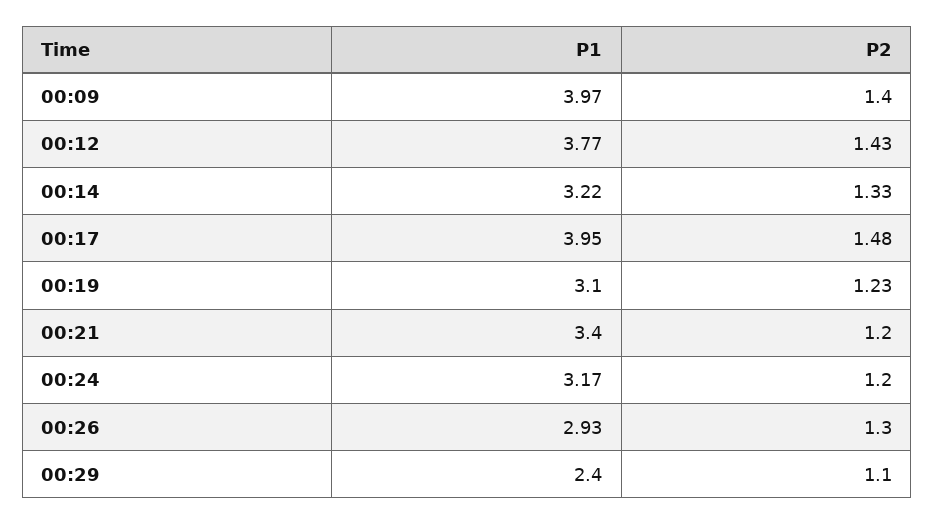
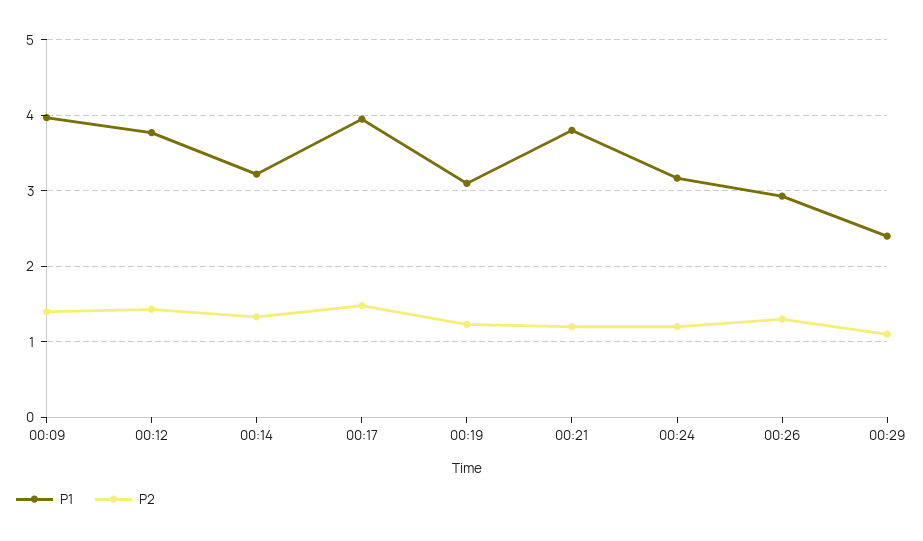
  {
    "P1": {
      "00:09": 3.97,
      "00:12": 3.77,
      "00:14": 3.22,
      "00:17": 3.95,
      "00:19": 3.1,
-     "00:21": 3.4,
+     "00:21": 3.8,
      "00:24": 3.17,
      "00:26": 2.93,
      "00:29": 2.4
    },
    "P2": {
      "00:09": 1.4,
      "00:12": 1.43,
      "00:14": 1.33,
      "00:17": 1.48,
      "00:19": 1.23,
      "00:21": 1.2,
      "00:24": 1.2,
      "00:26": 1.3,
      "00:29": 1.1
    }
  }

